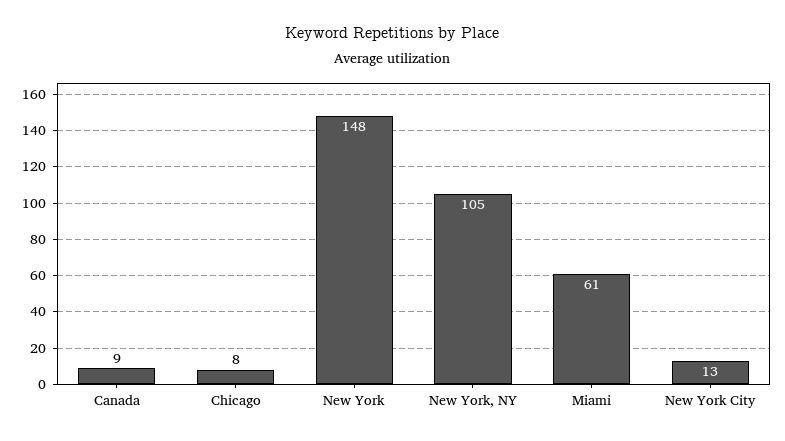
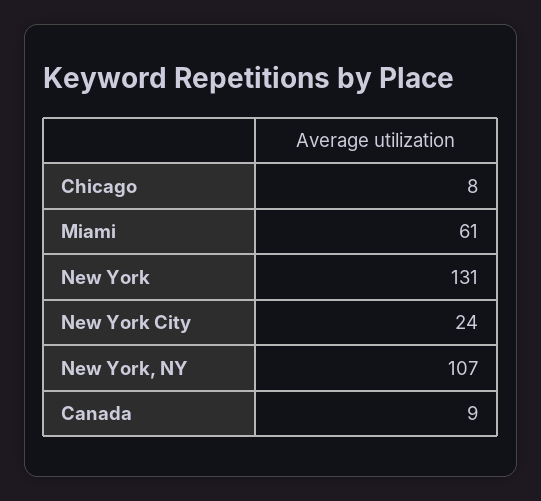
  {
    "Canada": 9,
    "Chicago": 8,
-   "New York": 148,
+   "New York": 131,
-   "New York, NY": 105,
+   "New York, NY": 107,
    "Miami": 61,
-   "New York City": 13
+   "New York City": 24
  }

